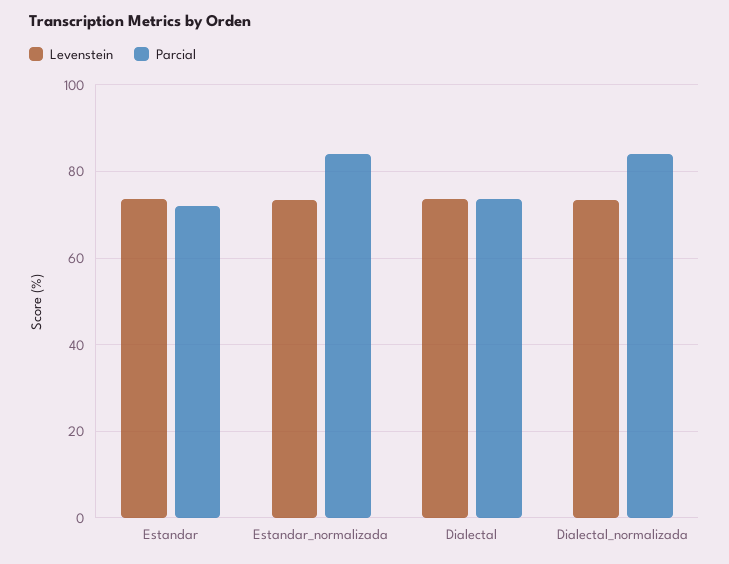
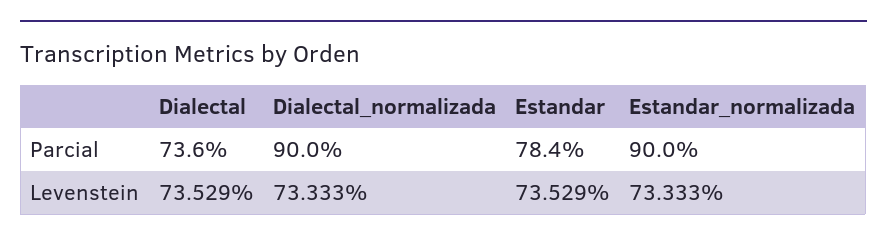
  {
    "Levenstein": {
      "Estandar": 73.529,
      "Estandar_normalizada": 73.333,
      "Dialectal": 73.529,
      "Dialectal_normalizada": 73.333
    },
    "Parcial": {
-     "Estandar": 72,
+     "Estandar": 78.4,
-     "Estandar_normalizada": 84,
+     "Estandar_normalizada": 90,
      "Dialectal": 73.6,
-     "Dialectal_normalizada": 84
+     "Dialectal_normalizada": 90
    }
  }

